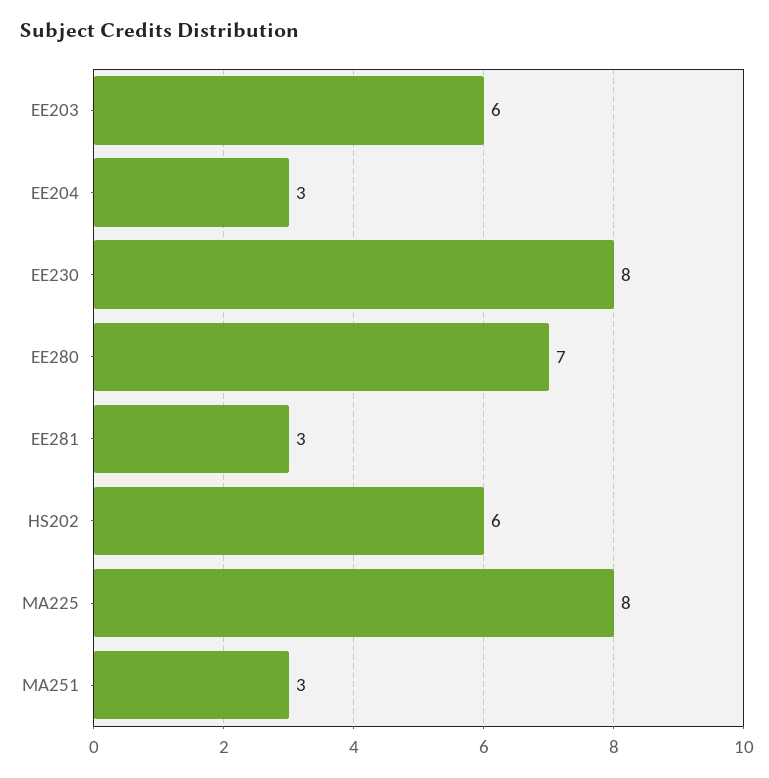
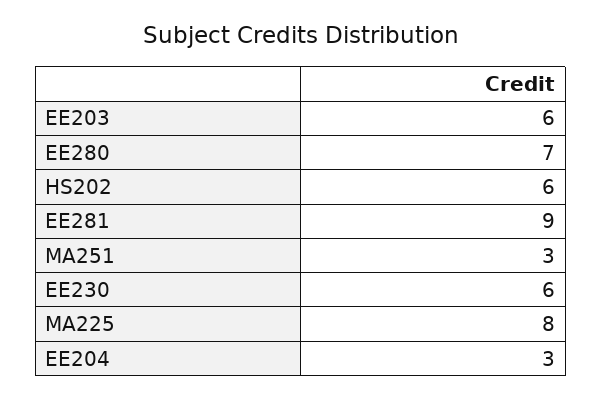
  {
    "EE203": 6,
    "EE204": 3,
-   "EE230": 8,
+   "EE230": 6,
    "EE280": 7,
-   "EE281": 3,
+   "EE281": 9,
    "HS202": 6,
    "MA225": 8,
    "MA251": 3
  }

